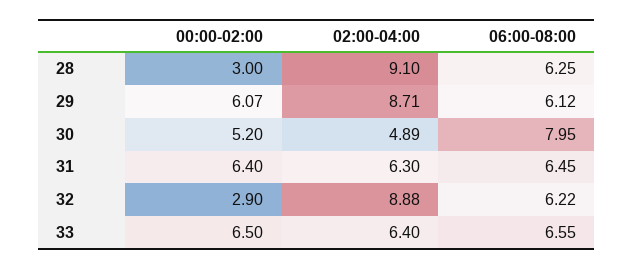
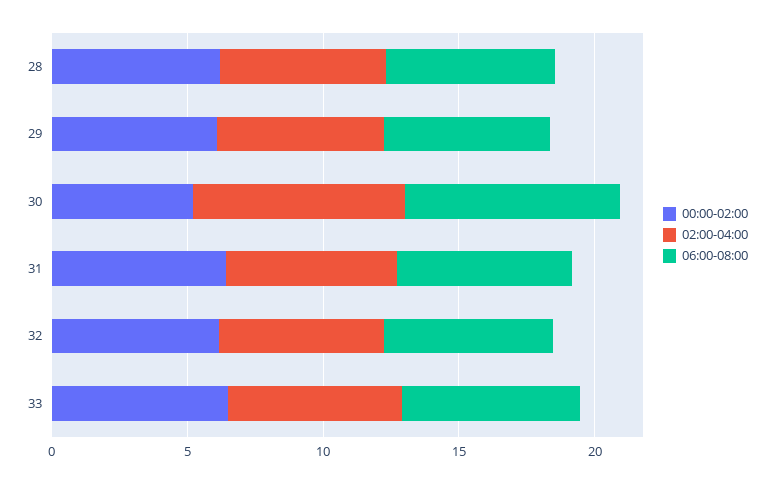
  {
    "00:00-02:00": {
-     "28": 3,
+     "28": 6,
      "29": 6.07,
      "30": 5.2,
      "31": 6.4,
-     "32": 2.9,
+     "32": 6,
      "33": 6.5
    },
    "02:00-04:00": {
-     "28": 9.1,
+     "28": 6,
-     "29": 8.71,
+     "29": 6,
-     "30": 4.89,
+     "30": 8,
      "31": 6.3,
-     "32": 8.88,
+     "32": 6,
      "33": 6.4
    },
    "06:00-08:00": {
      "28": 6.25,
      "29": 6.12,
      "30": 7.95,
      "31": 6.45,
      "32": 6.22,
      "33": 6.55
    }
  }

